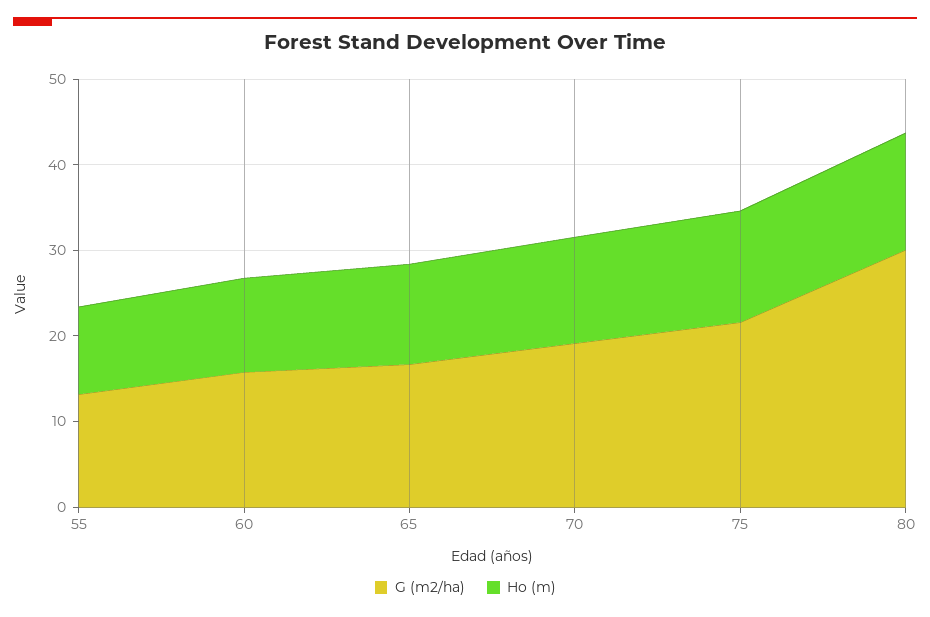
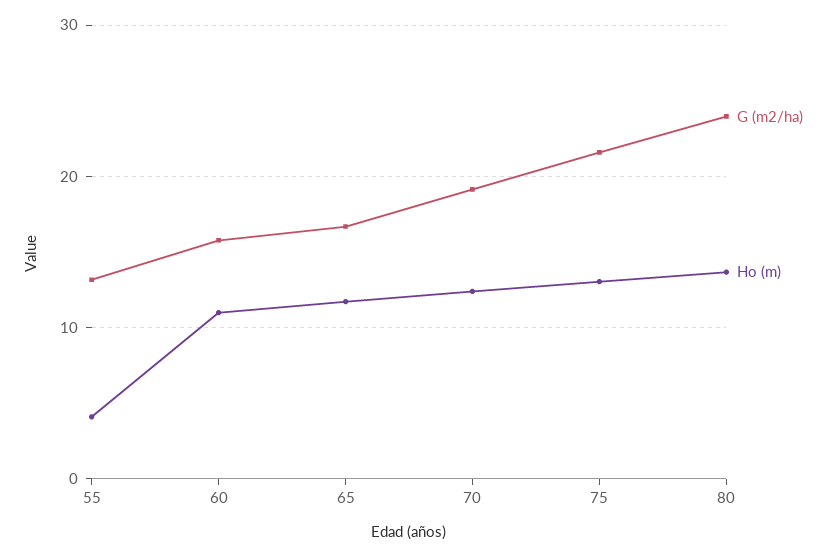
  {
    "G (m2/ha)": {
      "55": 13,
      "60": 16,
      "65": 17,
      "70": 19,
      "75": 22,
-     "80": 30
+     "80": 24
    },
    "Ho (m)": {
-     "55": 10,
+     "55": 4,
      "60": 11,
      "65": 12,
      "70": 12,
      "75": 13,
      "80": 14
    }
  }

